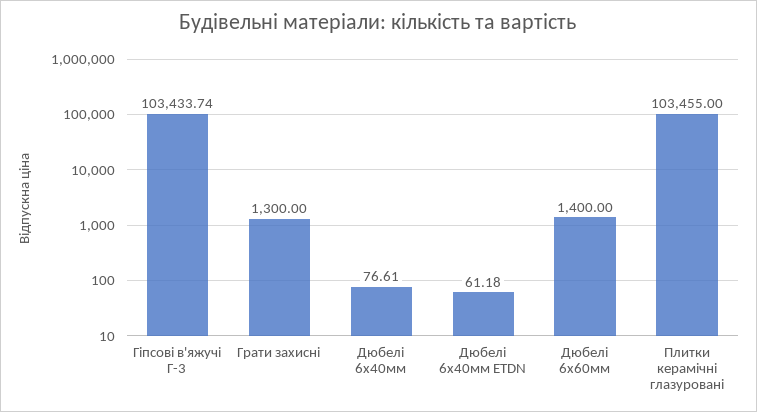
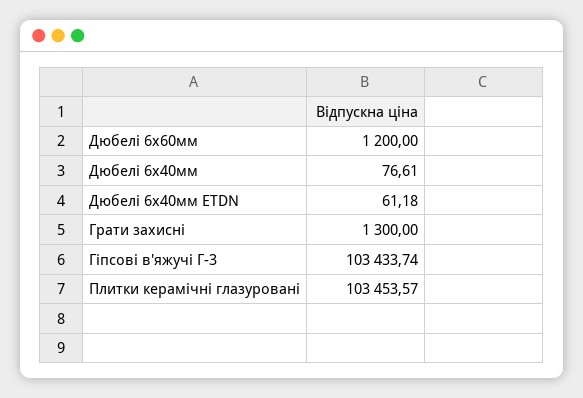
  {
    "Гiпсовi в'яжучi Г-3": 103433.74,
    "Грати захисні": 1300,
    "Дюбелi 6х40мм": 76.61,
    "Дюбелi 6х40мм ЕТDN": 61.18,
-   "Дюбелi 6х60мм": 1400,
+   "Дюбелi 6х60мм": 1200,
-   "Плитки керамiчнi глазурованi": 103455
+   "Плитки керамiчнi глазурованi": 103453.57
  }

